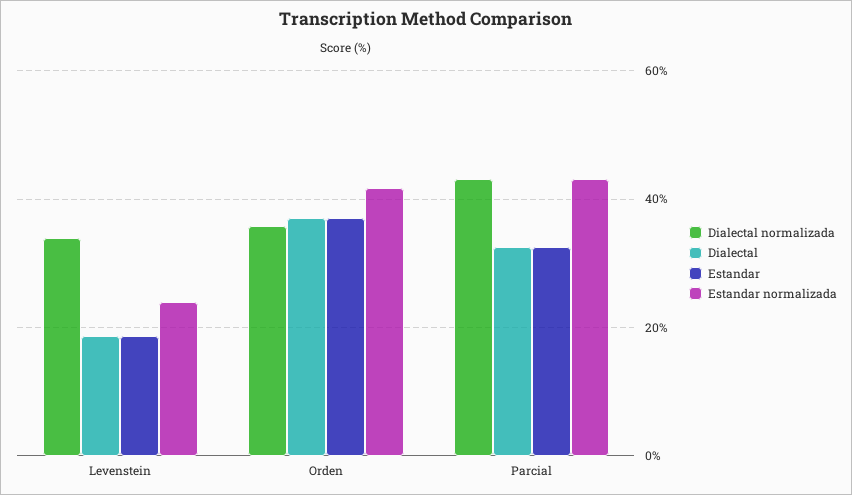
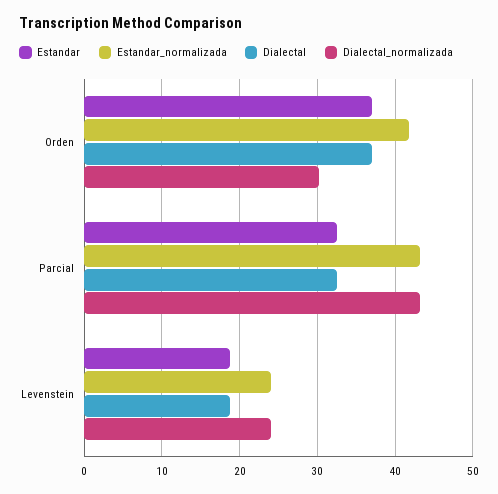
  {
    "Dialectal normalizada": {
-     "Levenstein": 34,
+     "Levenstein": 24,
-     "Orden": 36,
+     "Orden": 30,
      "Parcial": 43
    },
    "Dialectal": {
      "Levenstein": 19,
      "Orden": 37,
      "Parcial": 33
    },
    "Estandar": {
      "Levenstein": 19,
      "Orden": 37,
      "Parcial": 33
    },
    "Estandar normalizada": {
      "Levenstein": 24,
      "Orden": 42,
      "Parcial": 43
    }
  }

